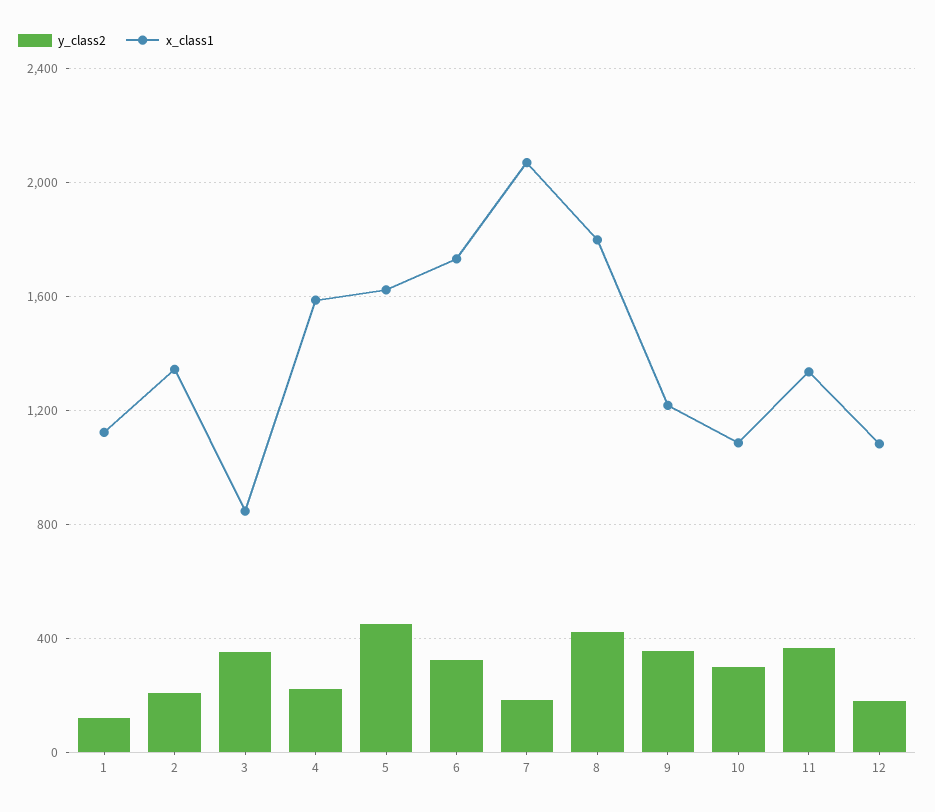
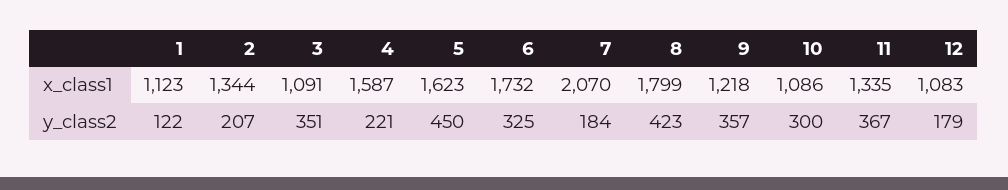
  {
    "y_class2": {
      "1": 122,
      "2": 207,
      "3": 351,
      "4": 221,
      "5": 450,
      "6": 325,
      "7": 184,
      "8": 423,
      "9": 357,
      "10": 300,
      "11": 367,
      "12": 179
    },
    "x_class1": {
      "1": 1123,
      "2": 1344,
-     "3": 850,
+     "3": 1091,
      "4": 1587,
      "5": 1623,
      "6": 1732,
      "7": 2070,
      "8": 1799,
      "9": 1218,
      "10": 1086,
      "11": 1335,
      "12": 1083
    }
  }

